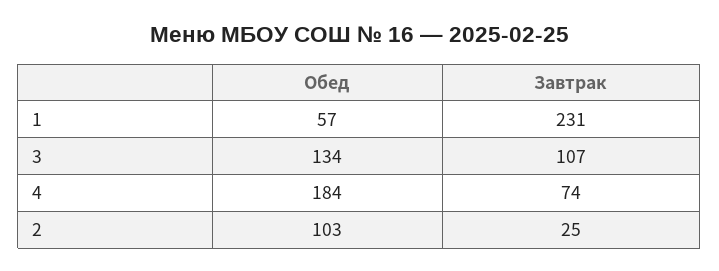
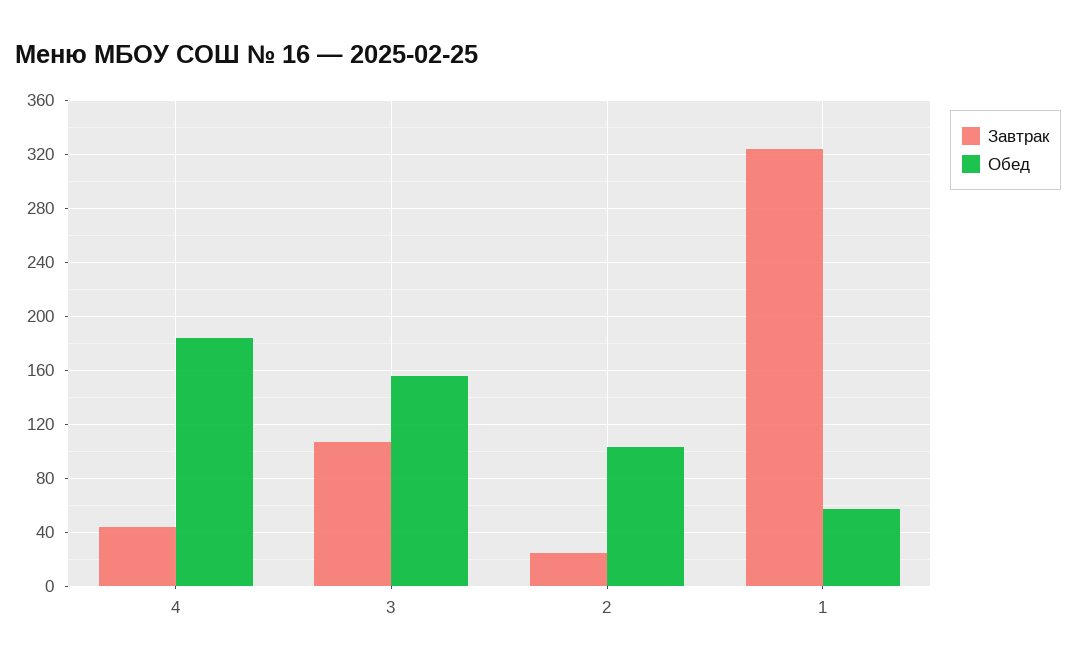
  {
    "Обед": {
      "1": 57,
-     "3": 134,
+     "3": 155,
      "4": 184,
      "2": 103
    },
    "Завтрак": {
-     "1": 231,
+     "1": 325,
      "3": 107,
-     "4": 74,
+     "4": 45,
      "2": 25
    }
  }

